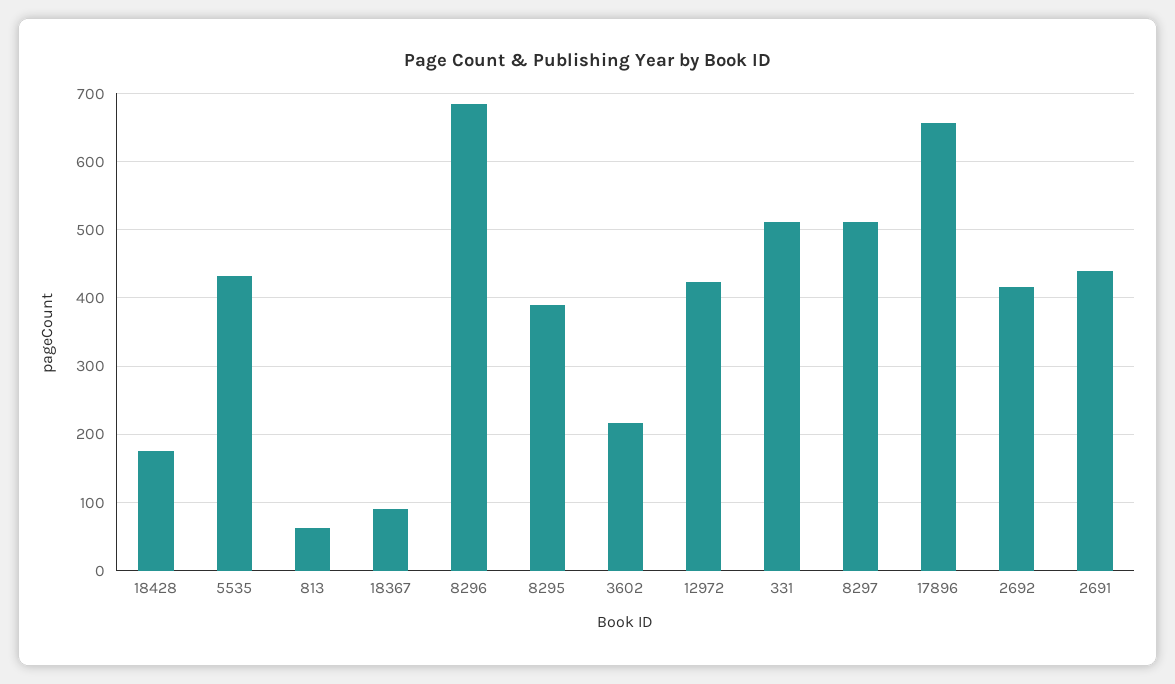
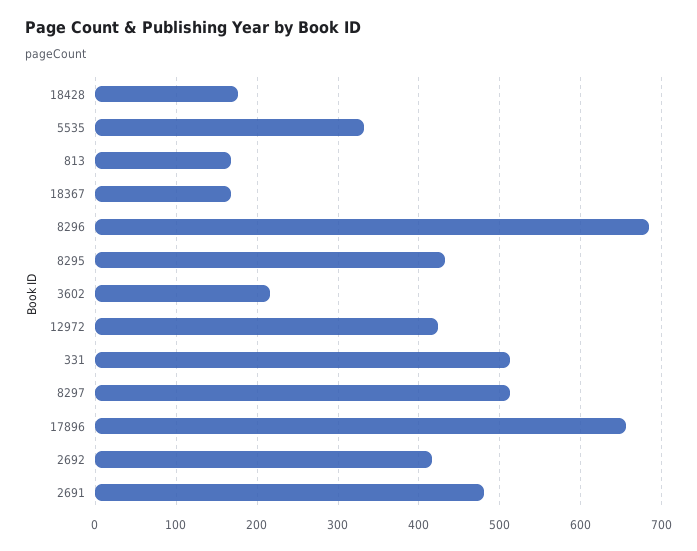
  {
    "18428": 180,
-   "5535": 430,
+   "5535": 330,
-   "813": 60,
+   "813": 170,
-   "18367": 90,
+   "18367": 170,
    "8296": 680,
-   "8295": 390,
+   "8295": 430,
    "3602": 220,
    "12972": 420,
    "331": 510,
    "8297": 510,
    "17896": 660,
    "2692": 420,
-   "2691": 440
+   "2691": 480
  }

